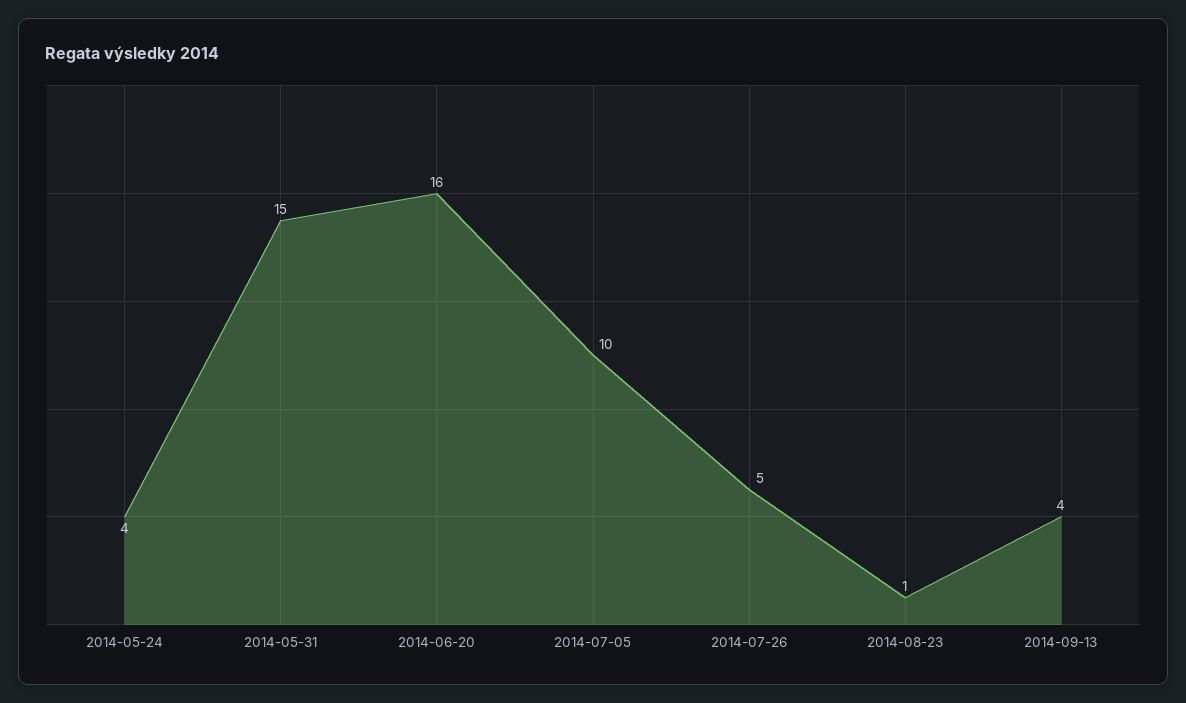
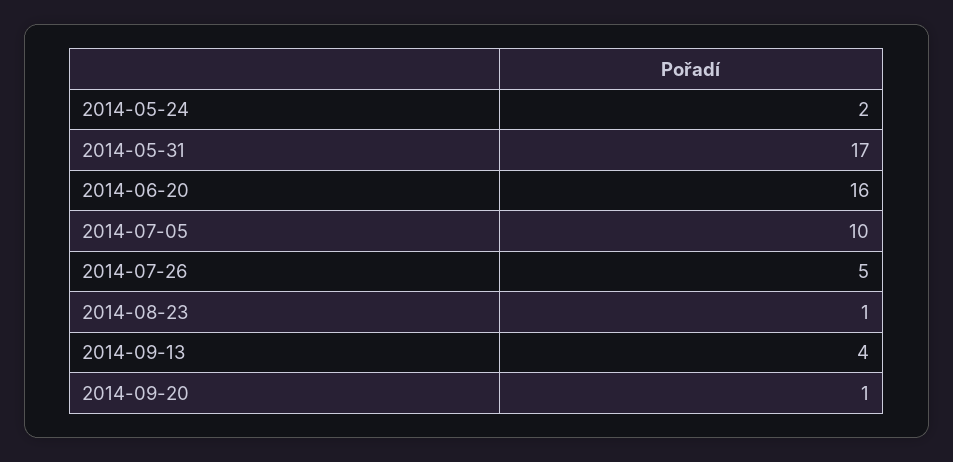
  {
-   "2014-05-24": 4,
+   "2014-05-24": 2,
-   "2014-05-31": 15,
+   "2014-05-31": 17,
    "2014-06-20": 16,
    "2014-07-05": 10,
    "2014-07-26": 5,
    "2014-08-23": 1,
-   "2014-09-13": 4
+   "2014-09-13": 4,
+   "2014-09-20": 1
  }

